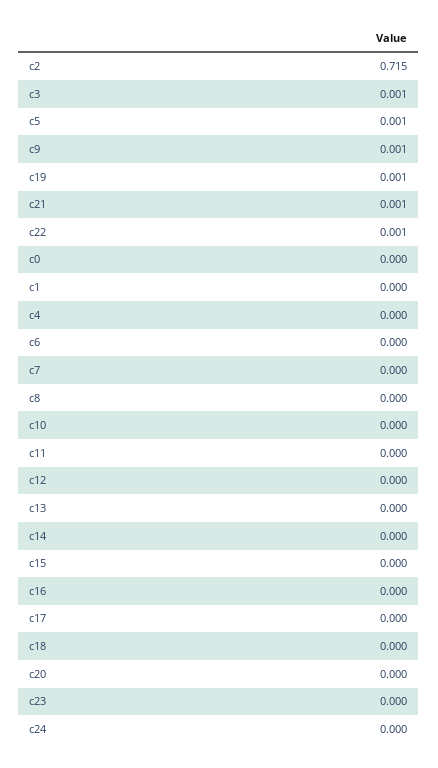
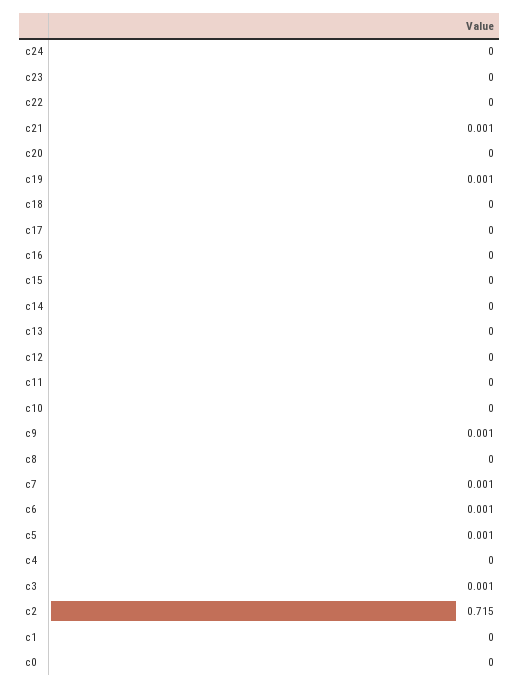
  {
    "c2": 0.715,
    "c3": 0.001,
    "c5": 0.001,
    "c9": 0.001,
    "c19": 0.001,
    "c21": 0.001,
-   "c22": 0.001,
+   "c22": 0,
    "c0": 0,
    "c1": 0,
    "c4": 0,
-   "c6": 0,
+   "c6": 0.001,
-   "c7": 0,
+   "c7": 0.001,
    "c8": 0,
    "c10": 0,
    "c11": 0,
    "c12": 0,
    "c13": 0,
    "c14": 0,
    "c15": 0,
    "c16": 0,
    "c17": 0,
    "c18": 0,
    "c20": 0,
    "c23": 0,
    "c24": 0
  }

